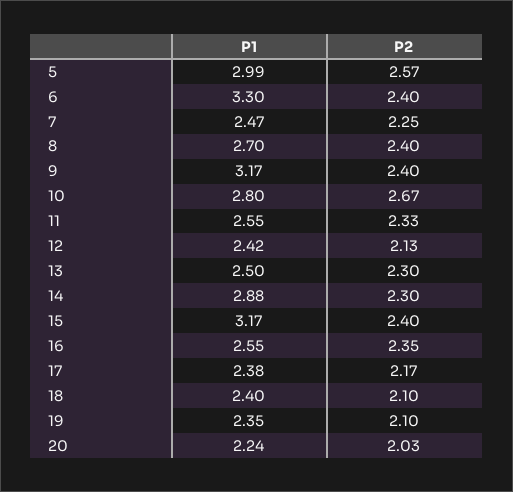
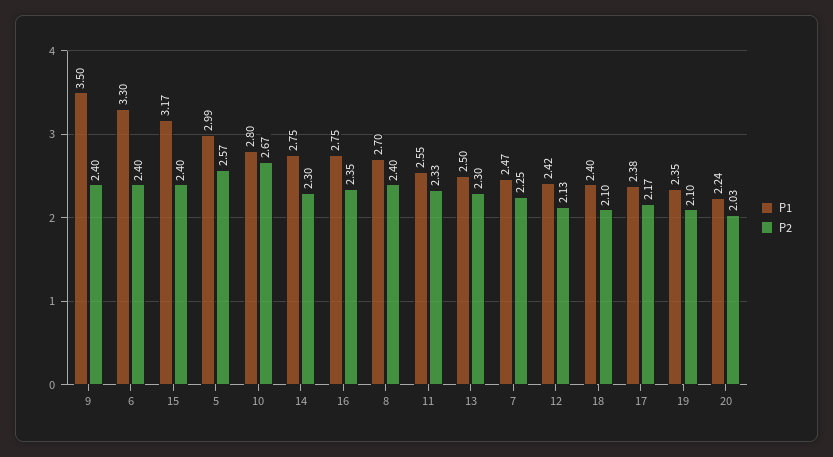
  {
    "P1": {
      "5": 2.99,
      "6": 3.3,
      "7": 2.47,
      "8": 2.7,
-     "9": 3.17,
+     "9": 3.5,
      "10": 2.8,
      "11": 2.55,
      "12": 2.42,
      "13": 2.5,
-     "14": 2.88,
+     "14": 2.75,
      "15": 3.17,
-     "16": 2.55,
+     "16": 2.75,
      "17": 2.38,
      "18": 2.4,
      "19": 2.35,
      "20": 2.24
    },
    "P2": {
      "5": 2.57,
      "6": 2.4,
      "7": 2.25,
      "8": 2.4,
      "9": 2.4,
      "10": 2.67,
      "11": 2.33,
      "12": 2.13,
      "13": 2.3,
      "14": 2.3,
      "15": 2.4,
      "16": 2.35,
      "17": 2.17,
      "18": 2.1,
      "19": 2.1,
      "20": 2.03
    }
  }

